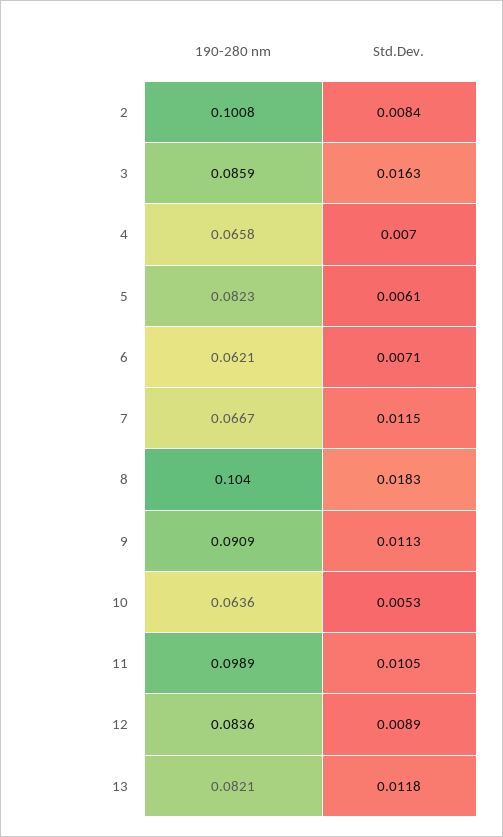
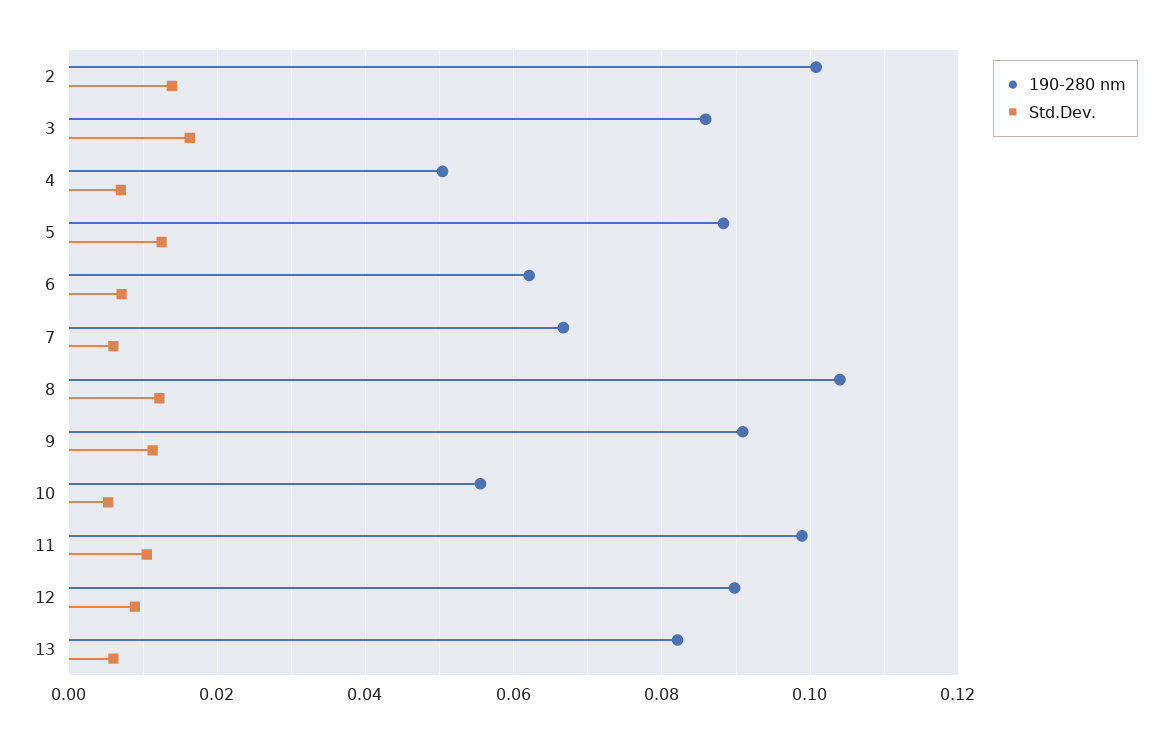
  {
    "190-280 nm": {
      "2": 0.1008,
      "3": 0.0859,
-     "4": 0.0658,
+     "4": 0.05,
-     "5": 0.0823,
+     "5": 0.088,
      "6": 0.0621,
      "7": 0.0667,
      "8": 0.104,
      "9": 0.0909,
-     "10": 0.0636,
+     "10": 0.056,
      "11": 0.0989,
-     "12": 0.0836,
+     "12": 0.09,
      "13": 0.0821
    },
    "Std.Dev.": {
-     "2": 0.0084,
+     "2": 0.014,
      "3": 0.0163,
      "4": 0.007,
-     "5": 0.0061,
+     "5": 0.012,
      "6": 0.0071,
-     "7": 0.0115,
+     "7": 0.006,
-     "8": 0.0183,
+     "8": 0.012,
      "9": 0.0113,
      "10": 0.0053,
      "11": 0.0105,
      "12": 0.0089,
-     "13": 0.0118
+     "13": 0.006
    }
  }

